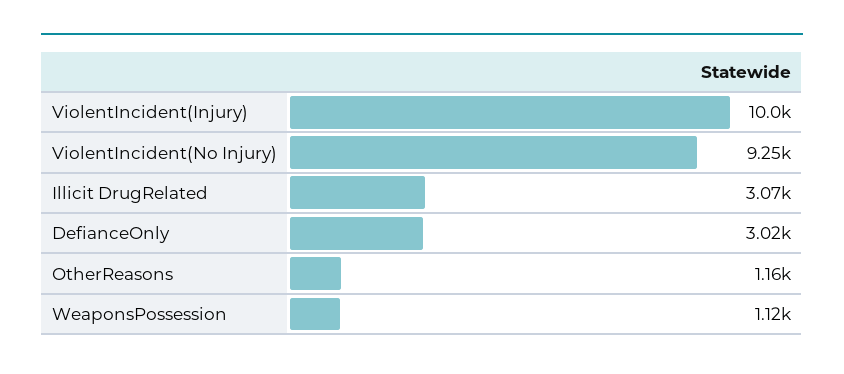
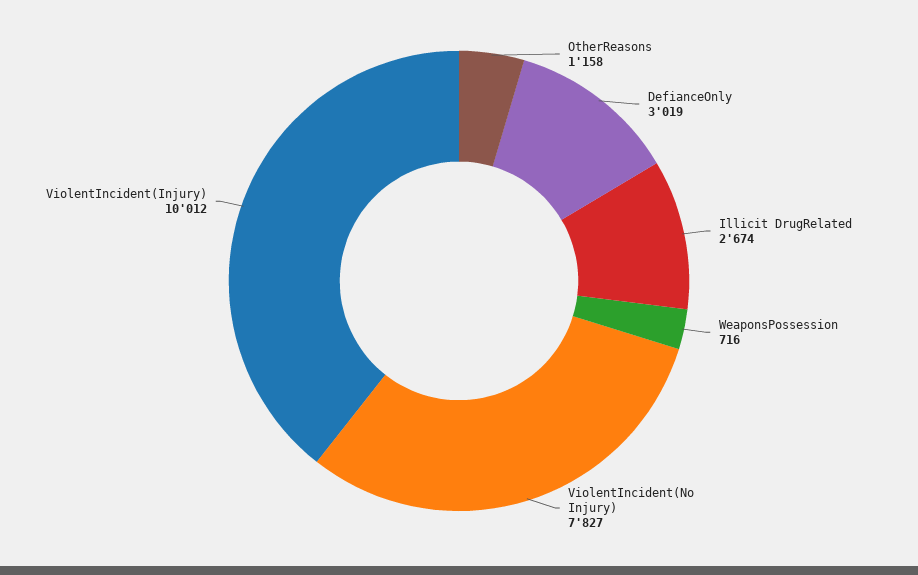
  {
    "ViolentIncident(Injury)": 10012,
-   "ViolentIncident(No Injury)": 9250,
+   "ViolentIncident(No Injury)": 7827,
-   "Illicit DrugRelated": 3070,
+   "Illicit DrugRelated": 2674,
    "DefianceOnly": 3019,
    "OtherReasons": 1158,
-   "WeaponsPossession": 1120
+   "WeaponsPossession": 716
  }

